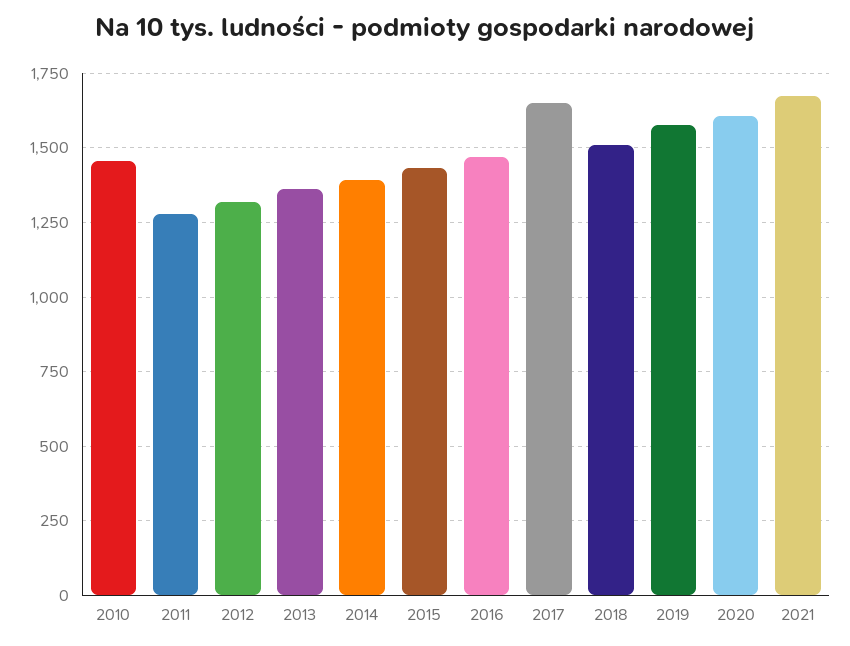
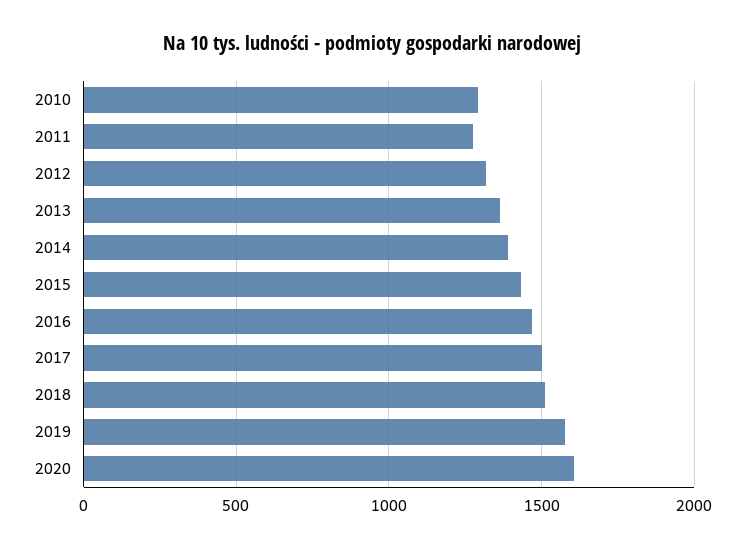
  {
-   "2010": 1450,
+   "2010": 1300,
    "2011": 1275,
    "2012": 1325,
    "2013": 1375,
    "2014": 1400,
    "2015": 1425,
    "2016": 1475,
-   "2017": 1650,
+   "2017": 1500,
    "2018": 1500,
    "2019": 1575,
-   "2020": 1600,
+   "2020": 1600
-   "2021": 1675
  }

